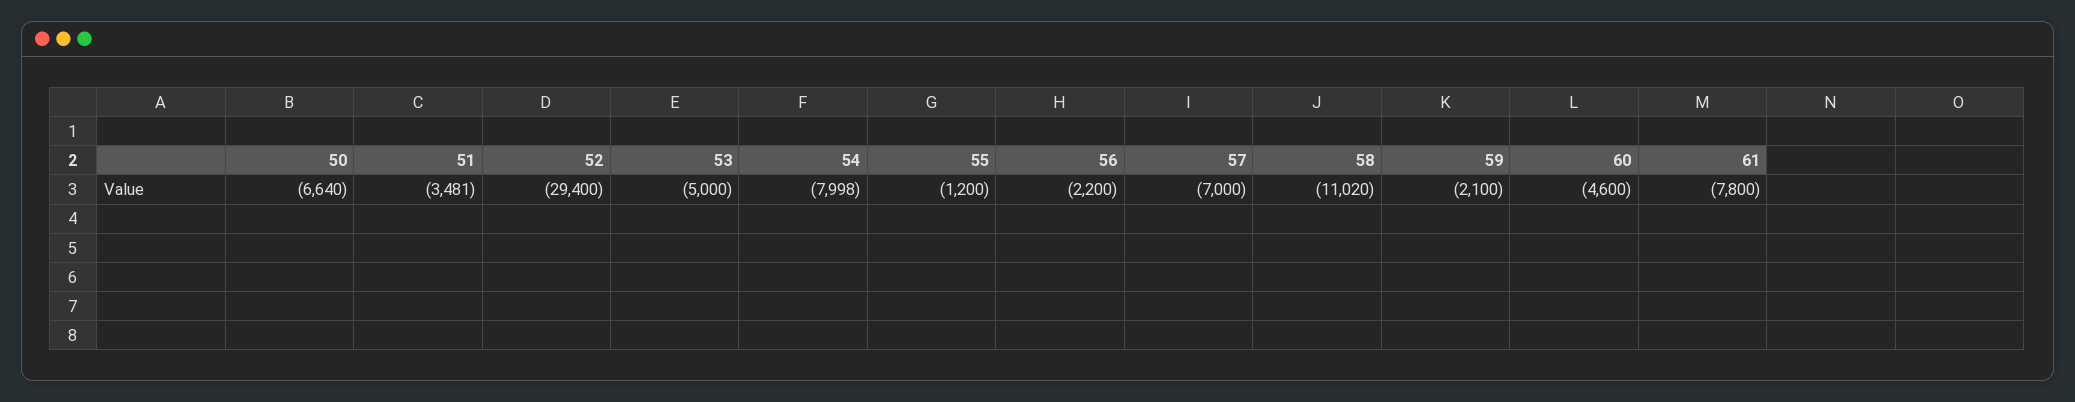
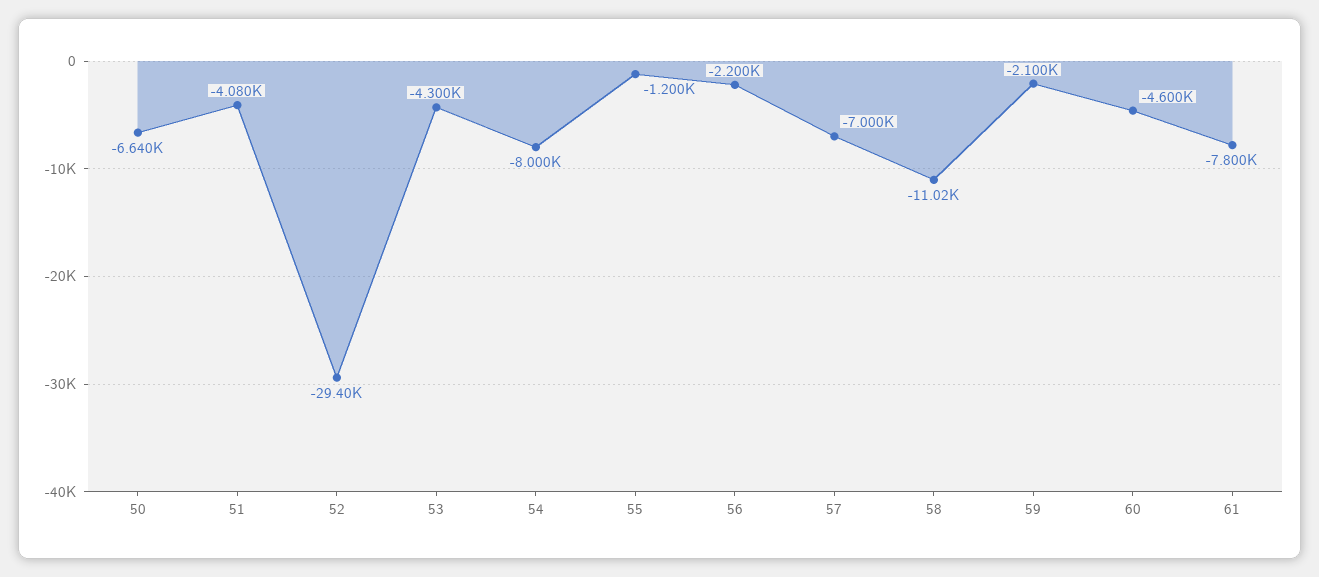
  {
    "50": -6640,
-   "51": -3481,
+   "51": -4080,
    "52": -29400,
-   "53": -5000,
+   "53": -4300,
-   "54": -7998,
+   "54": -8000,
    "55": -1200,
    "56": -2200,
    "57": -7000,
    "58": -11020,
    "59": -2100,
    "60": -4600,
    "61": -7800
  }

